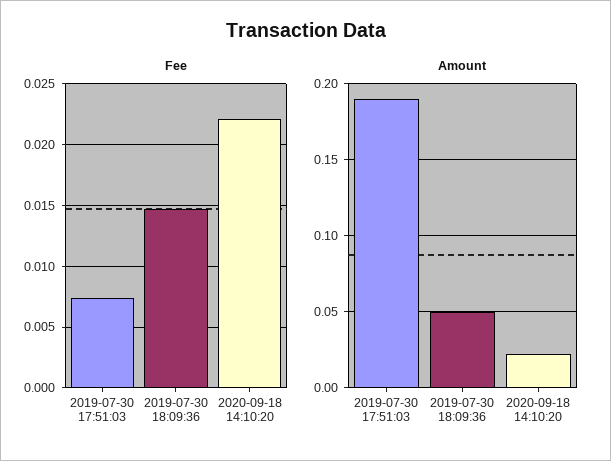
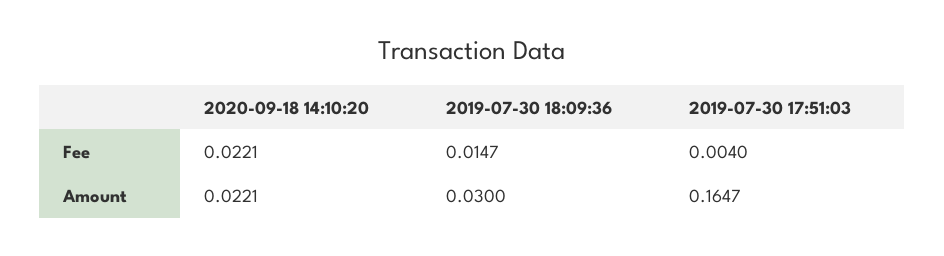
  {
    "Fee": {
-     "2019-07-30 17:51:03": 0.0075,
+     "2019-07-30 17:51:03": 0.004,
      "2019-07-30 18:09:36": 0.0147,
      "2020-09-18 14:10:20": 0.0221
    },
    "Amount": {
-     "2019-07-30 17:51:03": 0.19,
+     "2019-07-30 17:51:03": 0.1647,
-     "2019-07-30 18:09:36": 0.05,
+     "2019-07-30 18:09:36": 0.03,
      "2020-09-18 14:10:20": 0.0221
    }
  }

